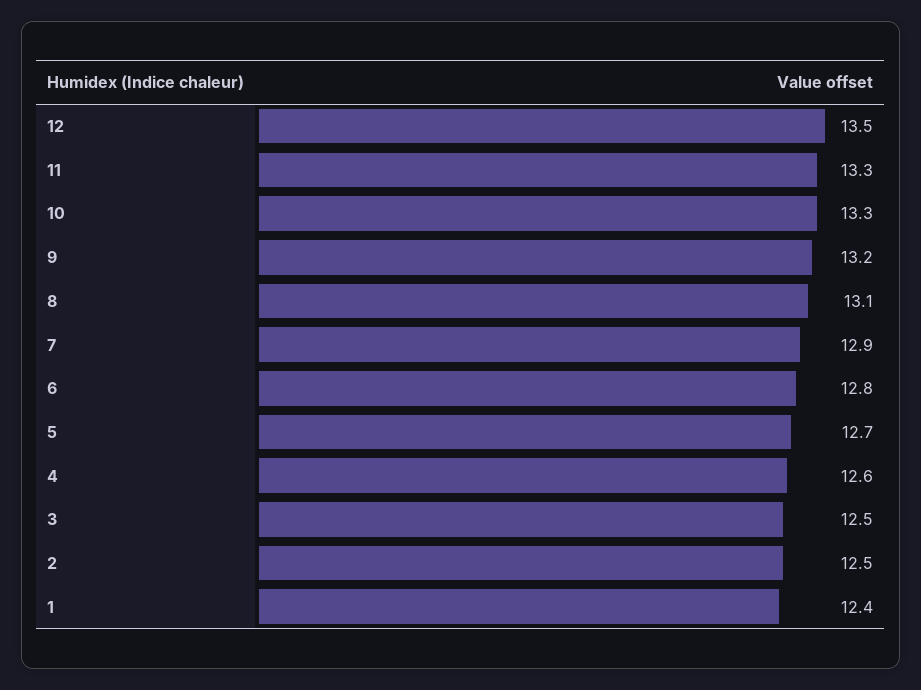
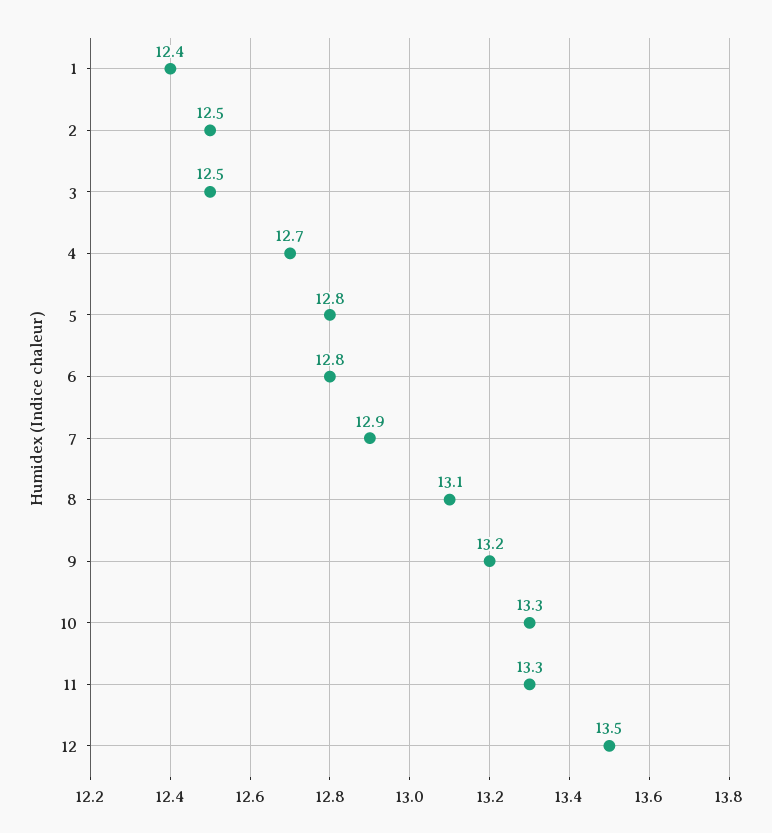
  {
    "12": 13.5,
    "11": 13.3,
    "10": 13.3,
    "9": 13.2,
    "8": 13.1,
    "7": 12.9,
    "6": 12.8,
-   "5": 12.7,
+   "5": 12.8,
-   "4": 12.6,
+   "4": 12.7,
    "3": 12.5,
    "2": 12.5,
    "1": 12.4
  }

